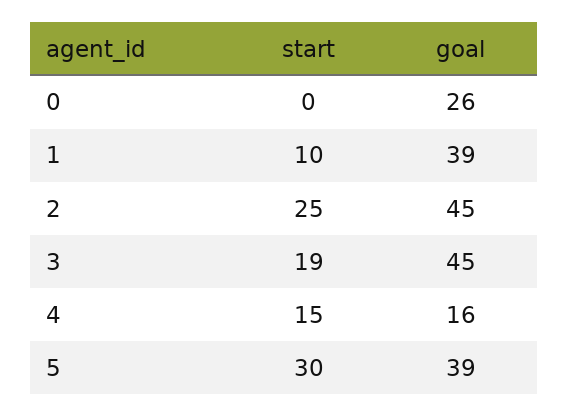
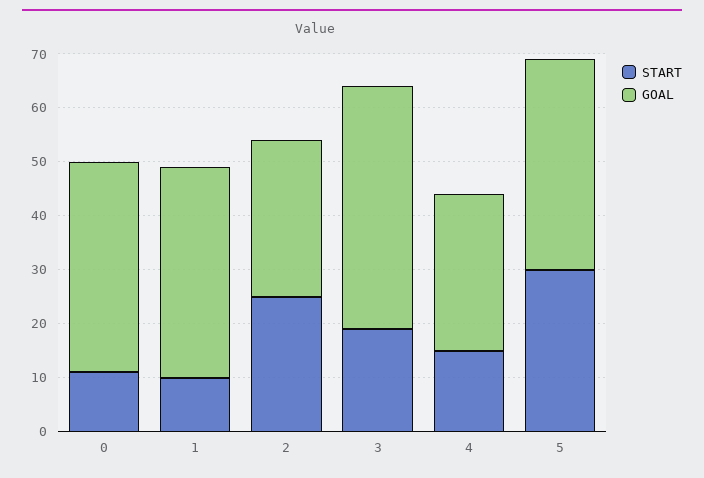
  {
    "start": {
-     "0": 0,
+     "0": 10,
      "1": 10,
      "2": 25,
      "3": 19,
      "4": 15,
      "5": 30
    },
    "goal": {
-     "0": 26,
+     "0": 40,
      "1": 39,
-     "2": 45,
+     "2": 30,
      "3": 45,
-     "4": 16,
+     "4": 30,
      "5": 39
    }
  }

